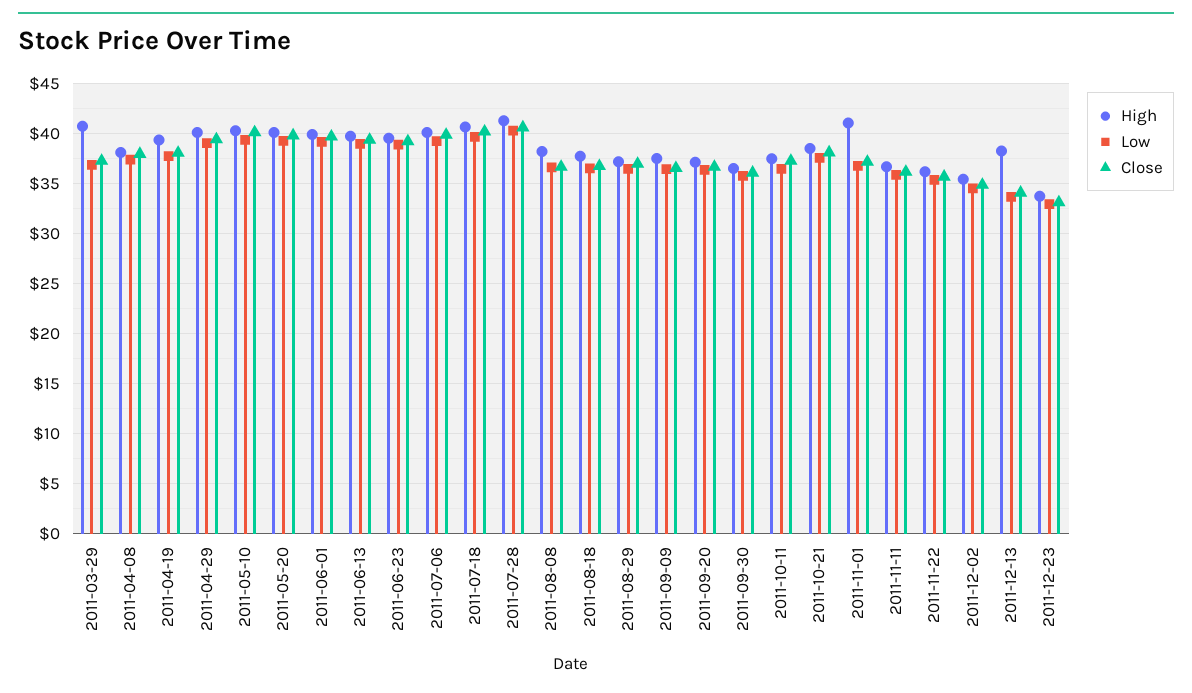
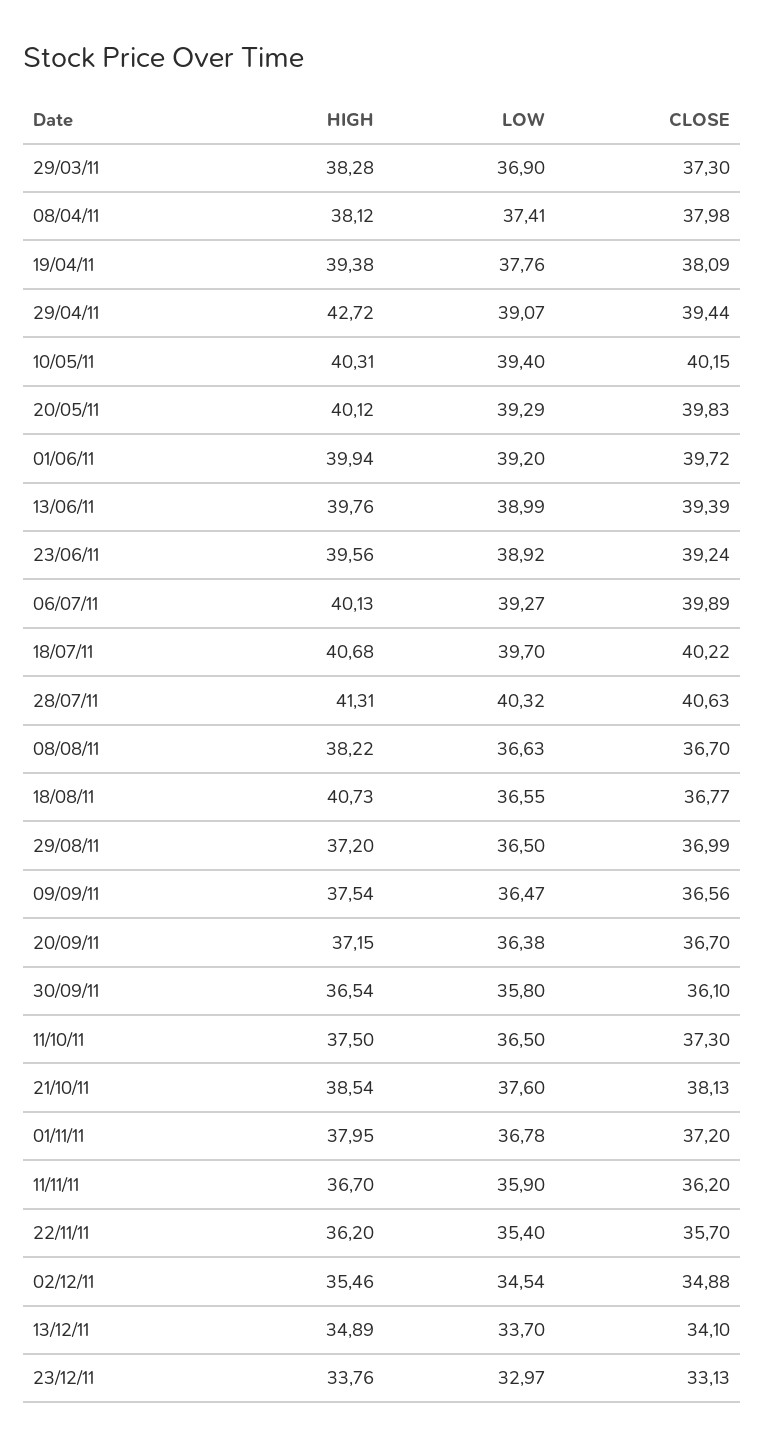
  {
    "High": {
-     "2011-03-29": 41,
+     "2011-03-29": 38.28,
      "2011-04-08": 38.12,
      "2011-04-19": 39.38,
-     "2011-04-29": 40,
+     "2011-04-29": 42.72,
      "2011-05-10": 40.31,
      "2011-05-20": 40.12,
      "2011-06-01": 39.94,
      "2011-06-13": 39.76,
      "2011-06-23": 39.56,
      "2011-07-06": 40.13,
      "2011-07-18": 40.68,
      "2011-07-28": 41.31,
      "2011-08-08": 38.22,
-     "2011-08-18": 38,
+     "2011-08-18": 40.73,
      "2011-08-29": 37.2,
      "2011-09-09": 37.54,
      "2011-09-20": 37.15,
      "2011-09-30": 36.54,
      "2011-10-11": 37.5,
      "2011-10-21": 38.54,
-     "2011-11-01": 41,
+     "2011-11-01": 37.95,
      "2011-11-11": 36.7,
      "2011-11-22": 36.2,
      "2011-12-02": 35.46,
-     "2011-12-13": 38,
+     "2011-12-13": 34.89,
      "2011-12-23": 33.76
    },
    "Low": {
      "2011-03-29": 36.9,
      "2011-04-08": 37.41,
      "2011-04-19": 37.76,
      "2011-04-29": 39.07,
      "2011-05-10": 39.4,
      "2011-05-20": 39.29,
      "2011-06-01": 39.2,
      "2011-06-13": 38.99,
      "2011-06-23": 38.92,
      "2011-07-06": 39.27,
      "2011-07-18": 39.7,
      "2011-07-28": 40.32,
      "2011-08-08": 36.63,
      "2011-08-18": 36.55,
      "2011-08-29": 36.5,
      "2011-09-09": 36.47,
      "2011-09-20": 36.38,
      "2011-09-30": 35.8,
      "2011-10-11": 36.5,
      "2011-10-21": 37.6,
      "2011-11-01": 36.78,
      "2011-11-11": 35.9,
      "2011-11-22": 35.4,
      "2011-12-02": 34.54,
      "2011-12-13": 33.7,
      "2011-12-23": 32.97
    },
    "Close": {
      "2011-03-29": 37.3,
      "2011-04-08": 37.98,
      "2011-04-19": 38.09,
      "2011-04-29": 39.44,
      "2011-05-10": 40.15,
      "2011-05-20": 39.83,
      "2011-06-01": 39.72,
      "2011-06-13": 39.39,
      "2011-06-23": 39.24,
      "2011-07-06": 39.89,
      "2011-07-18": 40.22,
      "2011-07-28": 40.63,
      "2011-08-08": 36.7,
      "2011-08-18": 36.77,
      "2011-08-29": 36.99,
      "2011-09-09": 36.56,
      "2011-09-20": 36.7,
      "2011-09-30": 36.1,
      "2011-10-11": 37.3,
      "2011-10-21": 38.13,
      "2011-11-01": 37.2,
      "2011-11-11": 36.2,
      "2011-11-22": 35.7,
      "2011-12-02": 34.88,
      "2011-12-13": 34.1,
      "2011-12-23": 33.13
    }
  }

